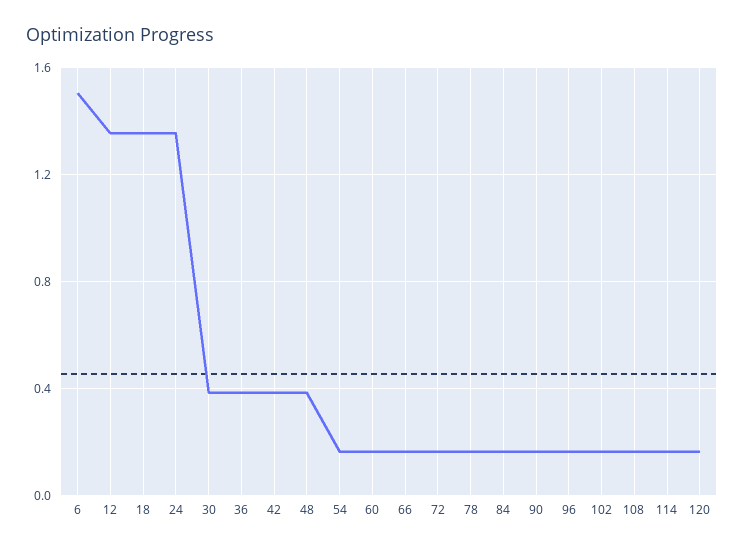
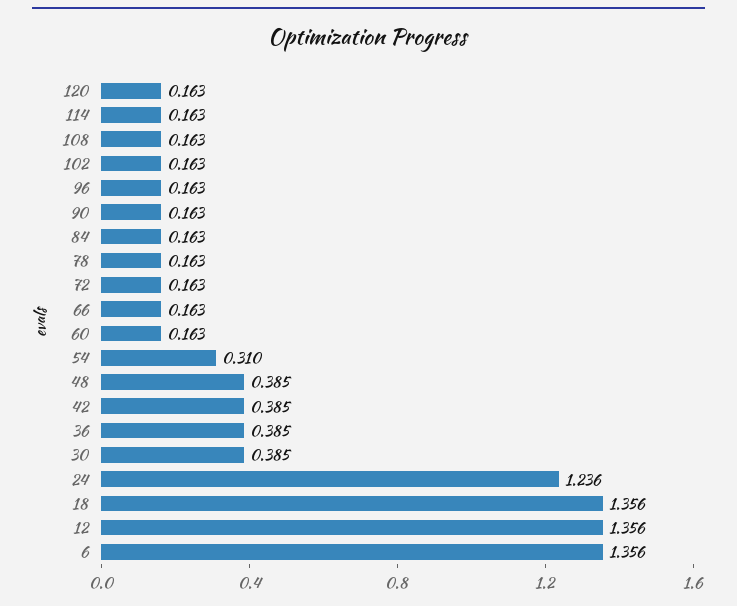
  {
-   "6": 1.5,
+   "6": 1.356,
    "12": 1.356,
    "18": 1.356,
-   "24": 1.35,
+   "24": 1.236,
    "30": 0.385,
    "36": 0.385,
    "42": 0.385,
    "48": 0.385,
-   "54": 0.15,
+   "54": 0.31,
    "60": 0.163,
    "66": 0.163,
    "72": 0.163,
    "78": 0.163,
    "84": 0.163,
    "90": 0.163,
    "96": 0.163,
    "102": 0.163,
    "108": 0.163,
    "114": 0.163,
    "120": 0.163
  }

